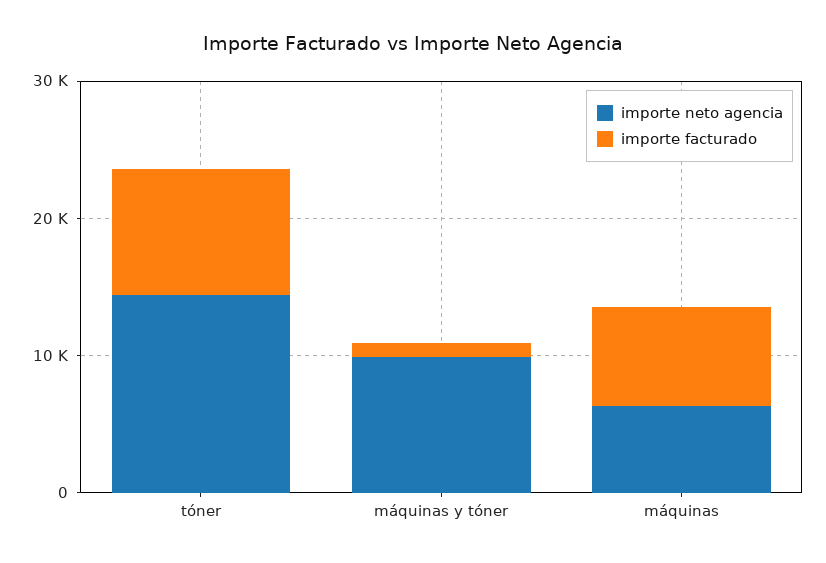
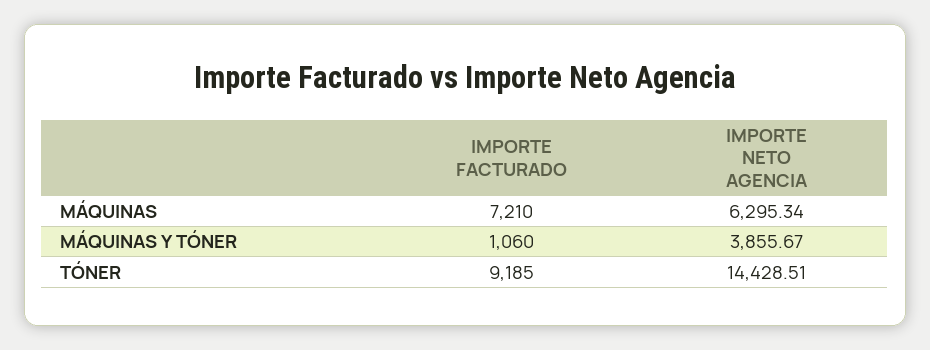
  {
    "importe neto agencia": {
      "tóner": 14428.51,
-     "máquinas y tóner": 10000,
+     "máquinas y tóner": 3855.67,
      "máquinas": 6295.34
    },
    "importe facturado": {
      "tóner": 9185,
      "máquinas y tóner": 1060,
      "máquinas": 7210
    }
  }

